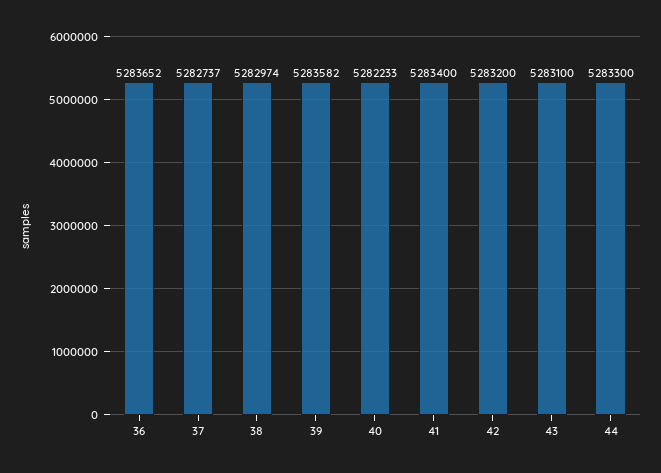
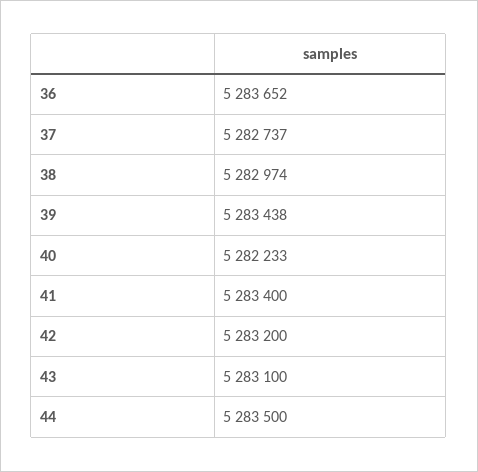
  {
    "36": 5283652,
    "37": 5282737,
    "38": 5282974,
-   "39": 5283582,
+   "39": 5283438,
    "40": 5282233,
    "41": 5283400,
    "42": 5283200,
    "43": 5283100,
-   "44": 5283300
+   "44": 5283500
  }

